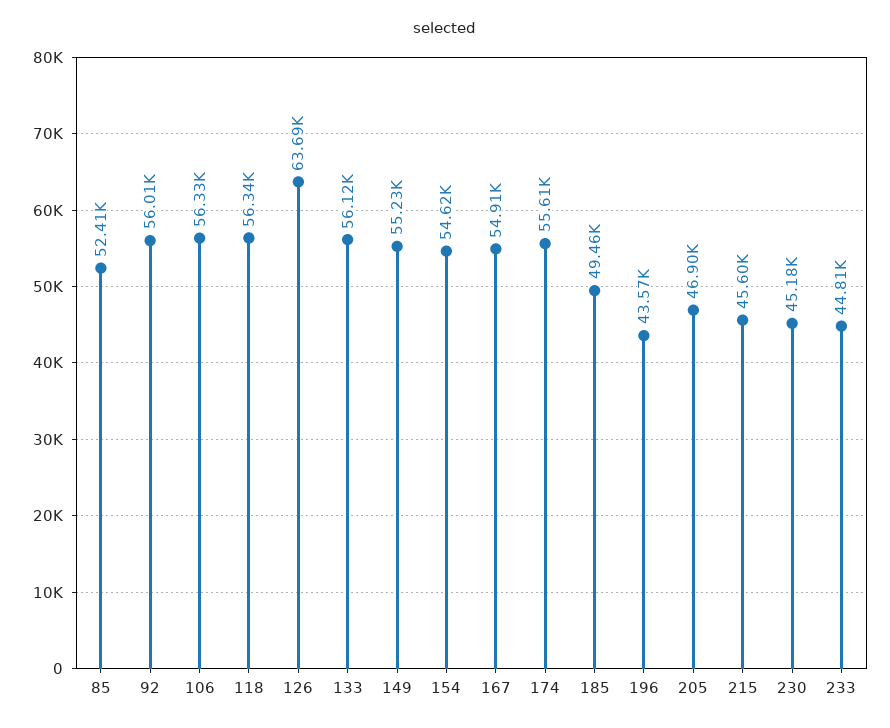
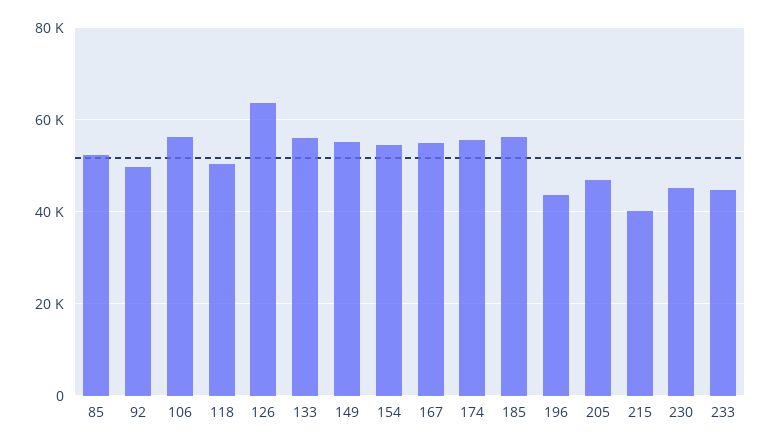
  {
    "85": 52410,
-   "92": 56010,
+   "92": 50000,
    "106": 56330,
-   "118": 56340,
+   "118": 50000,
    "126": 63690,
    "133": 56120,
    "149": 55230,
    "154": 54620,
    "167": 54910,
    "174": 55610,
-   "185": 49460,
+   "185": 56000,
    "196": 43570,
    "205": 46900,
-   "215": 45600,
+   "215": 40000,
    "230": 45180,
    "233": 44810
  }

